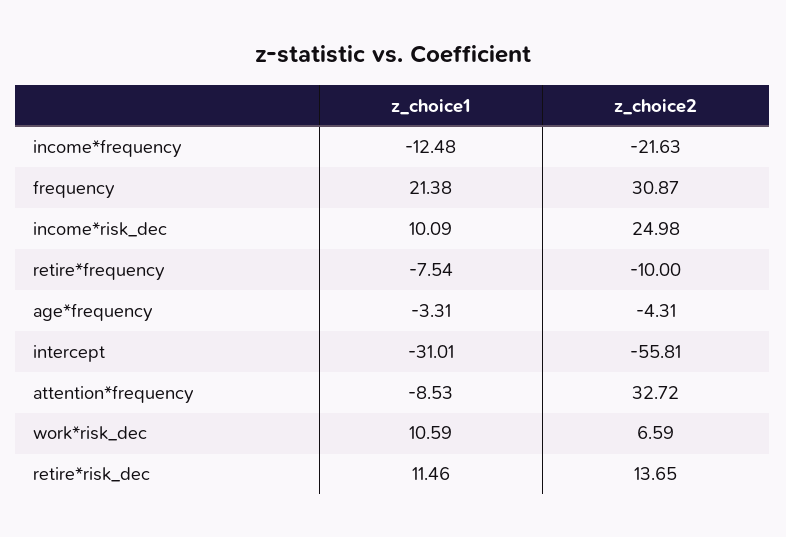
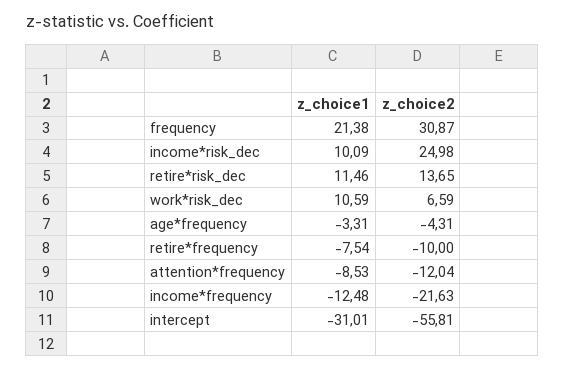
  {
    "z_choice1": {
      "income*frequency": -12.48,
      "frequency": 21.38,
      "income*risk_dec": 10.09,
      "retire*frequency": -7.54,
      "age*frequency": -3.31,
      "intercept": -31.01,
      "attention*frequency": -8.53,
      "work*risk_dec": 10.59,
      "retire*risk_dec": 11.46
    },
    "z_choice2": {
      "income*frequency": -21.63,
      "frequency": 30.87,
      "income*risk_dec": 24.98,
      "retire*frequency": -10,
      "age*frequency": -4.31,
      "intercept": -55.81,
-     "attention*frequency": 32.72,
+     "attention*frequency": -12.04,
      "work*risk_dec": 6.59,
      "retire*risk_dec": 13.65
    }
  }

